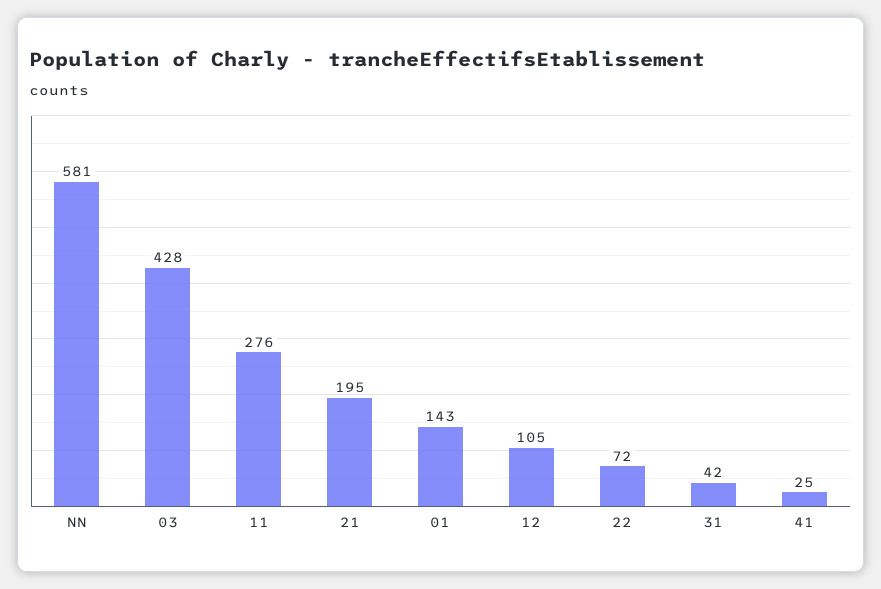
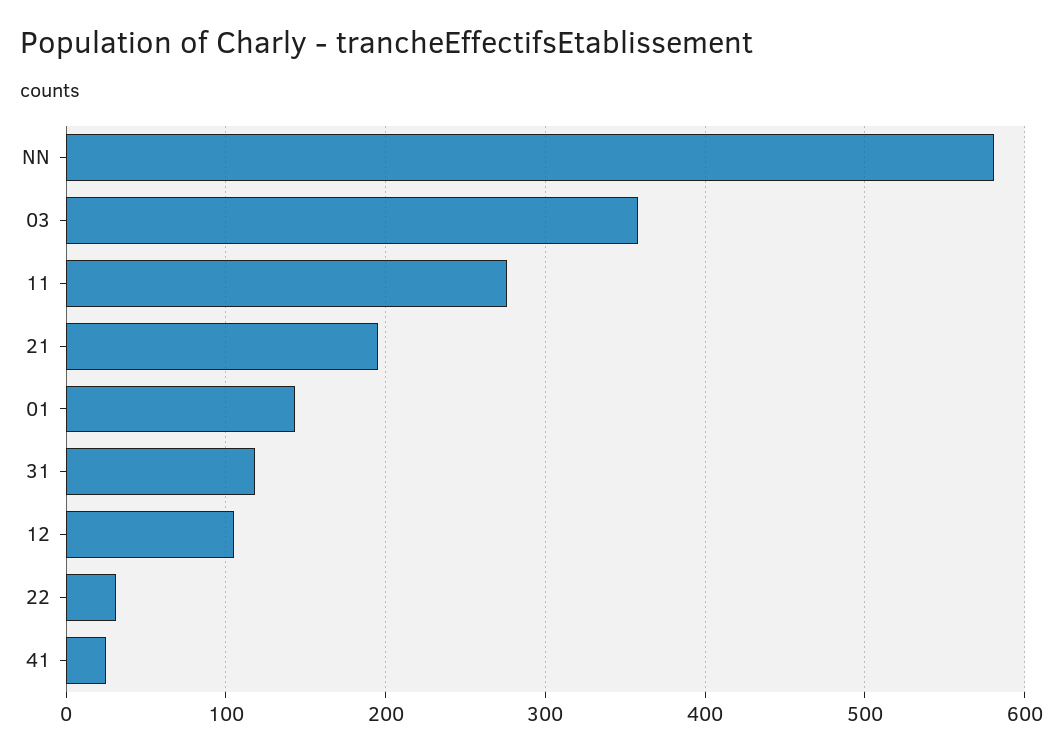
  {
    "NN": 581,
-   "03": 428,
+   "03": 360,
    "11": 276,
    "21": 195,
    "01": 143,
    "12": 105,
-   "22": 72,
+   "22": 30,
-   "31": 42,
+   "31": 120,
    "41": 25
  }

